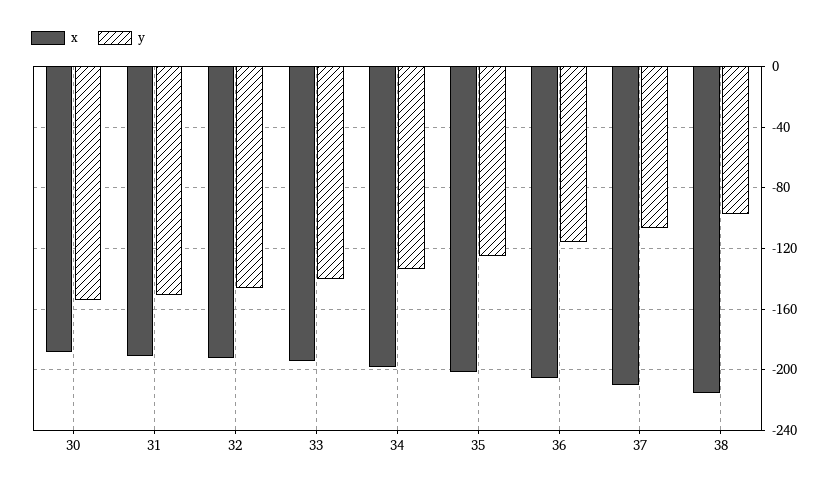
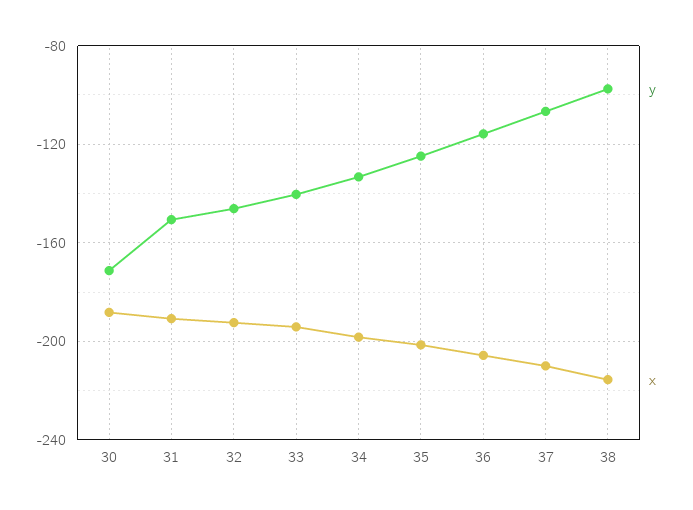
  {
    "x": {
      "30": -190,
      "31": -190,
      "32": -190,
      "33": -195,
      "34": -200,
      "35": -200,
      "36": -205,
      "37": -210,
      "38": -215
    },
    "y": {
-     "30": -155,
+     "30": -170,
      "31": -150,
      "32": -145,
      "33": -140,
      "34": -135,
      "35": -125,
      "36": -115,
      "37": -105,
      "38": -100
    }
  }

